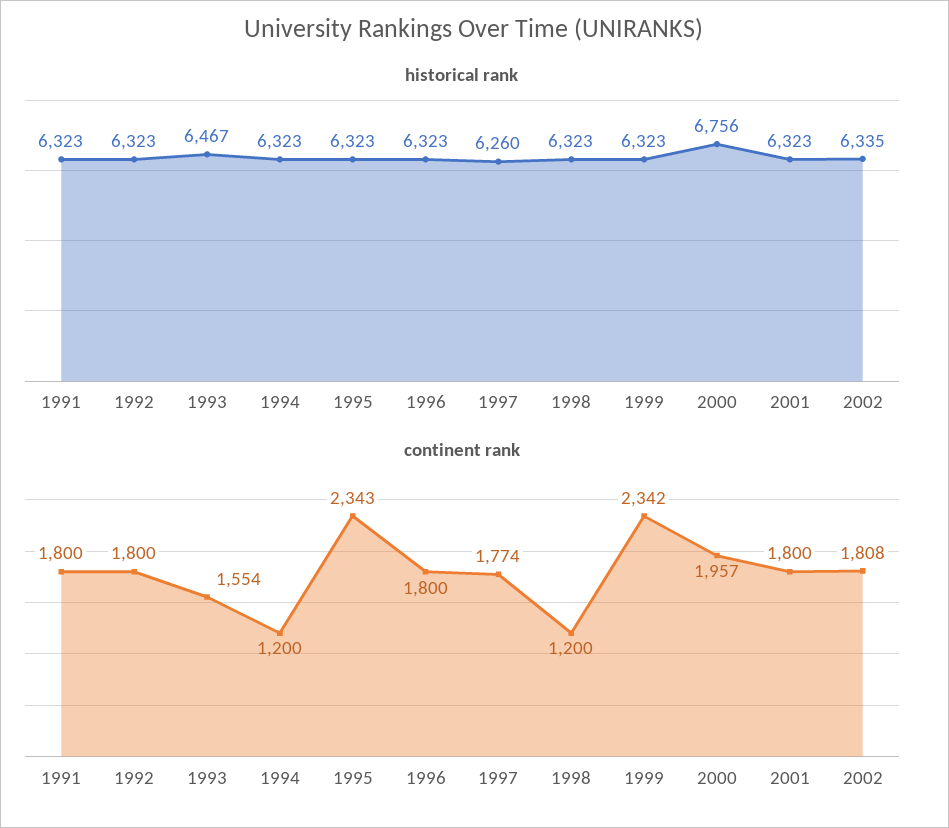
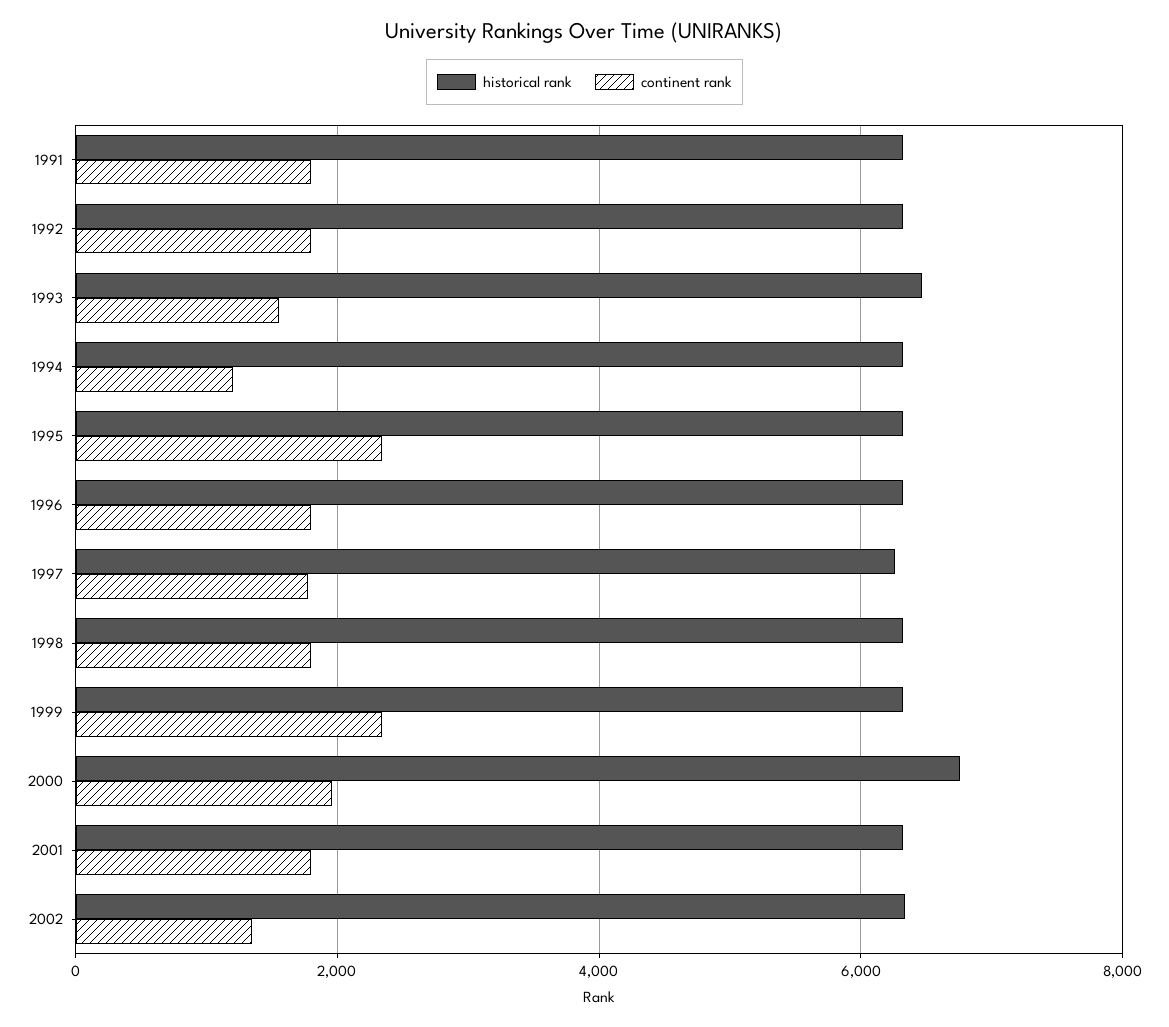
  {
    "historical rank": {
      "1991": 6323,
      "1992": 6323,
      "1993": 6467,
      "1994": 6323,
      "1995": 6323,
      "1996": 6323,
      "1997": 6260,
      "1998": 6323,
      "1999": 6323,
      "2000": 6756,
      "2001": 6323,
      "2002": 6335
    },
    "continent rank": {
      "1991": 1800,
      "1992": 1800,
      "1993": 1554,
      "1994": 1200,
      "1995": 2343,
      "1996": 1800,
      "1997": 1774,
-     "1998": 1200,
+     "1998": 1800,
      "1999": 2342,
      "2000": 1957,
      "2001": 1800,
-     "2002": 1808
+     "2002": 1400
    }
  }

